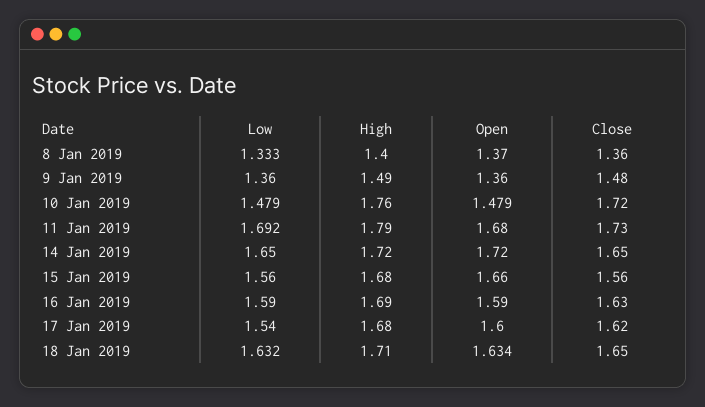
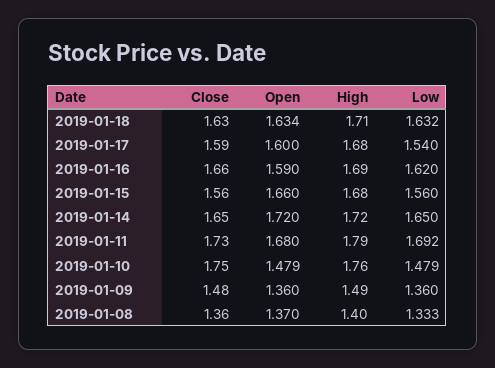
  {
    "Low": {
      "8 Jan 2019": 1.333,
      "9 Jan 2019": 1.36,
      "10 Jan 2019": 1.479,
      "11 Jan 2019": 1.692,
      "14 Jan 2019": 1.65,
      "15 Jan 2019": 1.56,
-     "16 Jan 2019": 1.59,
+     "16 Jan 2019": 1.62,
      "17 Jan 2019": 1.54,
      "18 Jan 2019": 1.632
    },
    "High": {
      "8 Jan 2019": 1.4,
      "9 Jan 2019": 1.49,
      "10 Jan 2019": 1.76,
      "11 Jan 2019": 1.79,
      "14 Jan 2019": 1.72,
      "15 Jan 2019": 1.68,
      "16 Jan 2019": 1.69,
      "17 Jan 2019": 1.68,
      "18 Jan 2019": 1.71
    },
    "Open": {
      "8 Jan 2019": 1.37,
      "9 Jan 2019": 1.36,
      "10 Jan 2019": 1.479,
      "11 Jan 2019": 1.68,
      "14 Jan 2019": 1.72,
      "15 Jan 2019": 1.66,
      "16 Jan 2019": 1.59,
      "17 Jan 2019": 1.6,
      "18 Jan 2019": 1.634
    },
    "Close": {
      "8 Jan 2019": 1.36,
      "9 Jan 2019": 1.48,
-     "10 Jan 2019": 1.72,
+     "10 Jan 2019": 1.75,
      "11 Jan 2019": 1.73,
      "14 Jan 2019": 1.65,
      "15 Jan 2019": 1.56,
-     "16 Jan 2019": 1.63,
+     "16 Jan 2019": 1.66,
-     "17 Jan 2019": 1.62,
+     "17 Jan 2019": 1.59,
-     "18 Jan 2019": 1.65
+     "18 Jan 2019": 1.63
    }
  }

